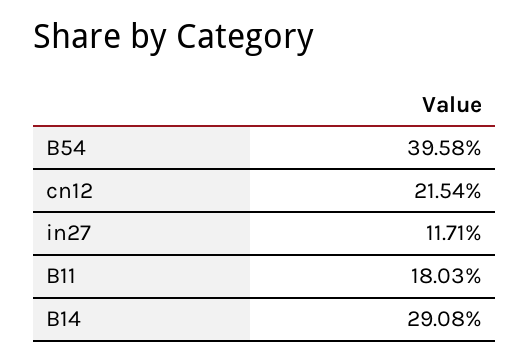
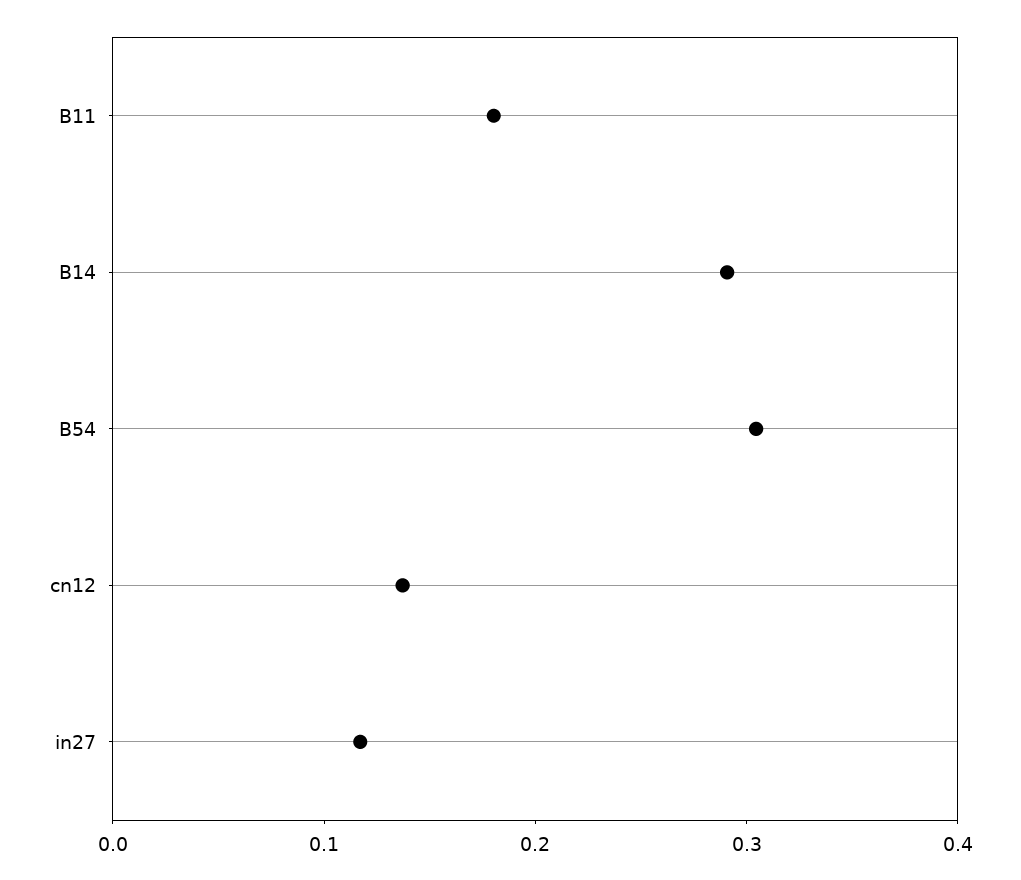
  {
-   "B54": 0.3958,
+   "B54": 0.3,
-   "cn12": 0.2154,
+   "cn12": 0.14,
    "in27": 0.1171,
    "B11": 0.1803,
    "B14": 0.2908
  }

